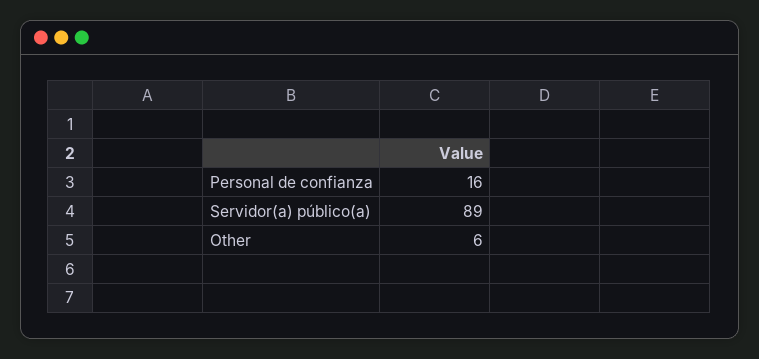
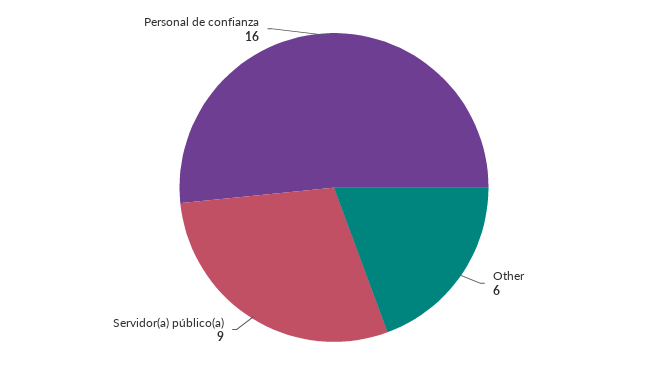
  {
    "Personal de confianza": 16,
-   "Servidor(a) público(a)": 89,
+   "Servidor(a) público(a)": 9,
    "Other": 6
  }

